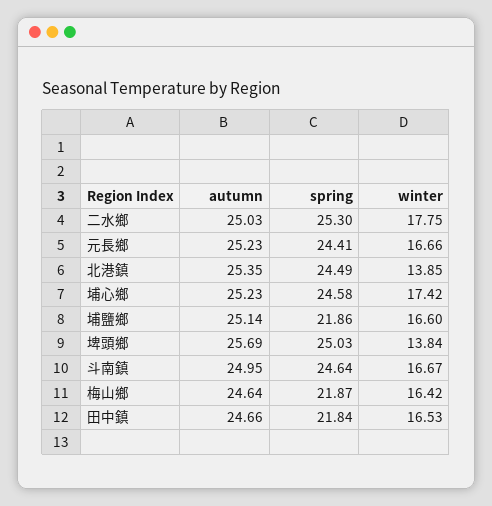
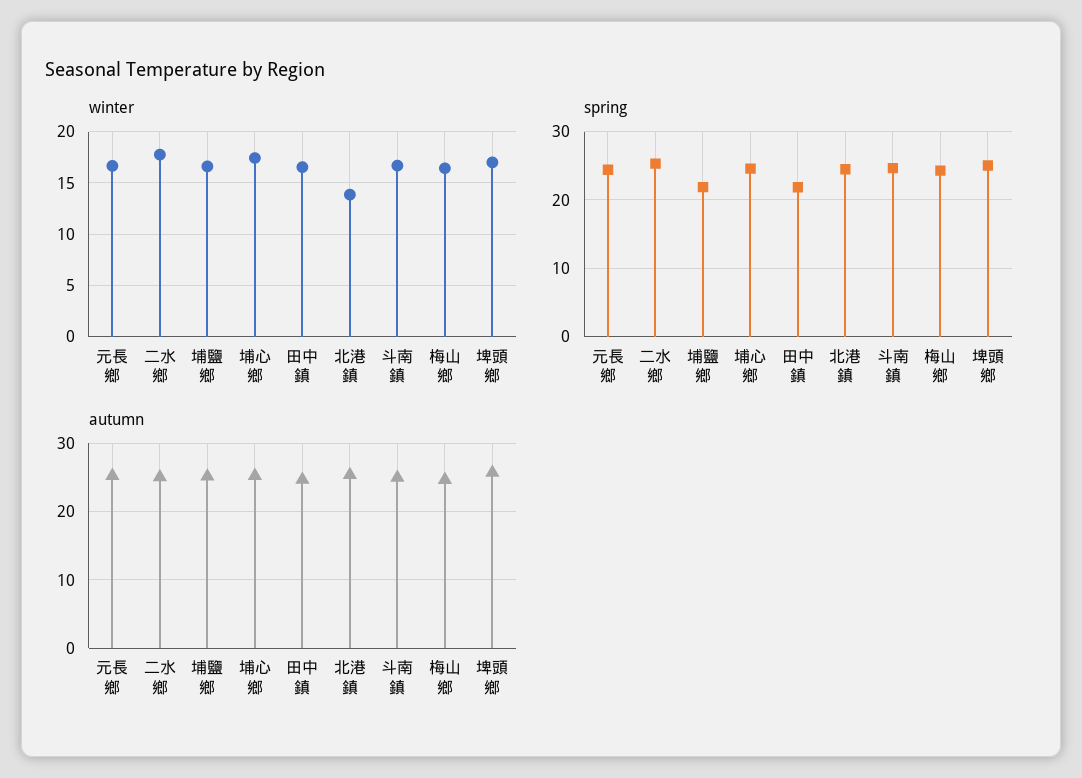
  {
    "autumn": {
      "二水鄉": 25.03,
      "元長鄉": 25.23,
      "北港鎮": 25.35,
      "埔心鄉": 25.23,
      "埔鹽鄉": 25.14,
      "埤頭鄉": 25.69,
      "斗南鎮": 24.95,
      "梅山鄉": 24.64,
      "田中鎮": 24.66
    },
    "spring": {
      "二水鄉": 25.3,
      "元長鄉": 24.41,
      "北港鎮": 24.49,
      "埔心鄉": 24.58,
      "埔鹽鄉": 21.86,
      "埤頭鄉": 25.03,
      "斗南鎮": 24.64,
-     "梅山鄉": 21.87,
+     "梅山鄉": 24,
      "田中鎮": 21.84
    },
    "winter": {
      "二水鄉": 17.75,
      "元長鄉": 16.66,
      "北港鎮": 13.85,
      "埔心鄉": 17.42,
      "埔鹽鄉": 16.6,
-     "埤頭鄉": 13.84,
+     "埤頭鄉": 17,
      "斗南鎮": 16.67,
      "梅山鄉": 16.42,
      "田中鎮": 16.53
    }
  }

